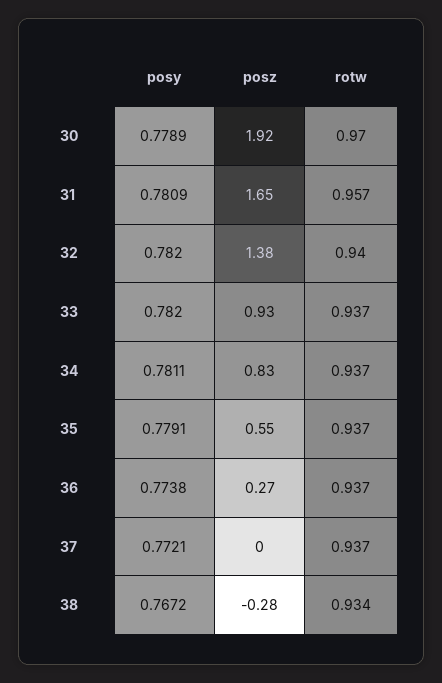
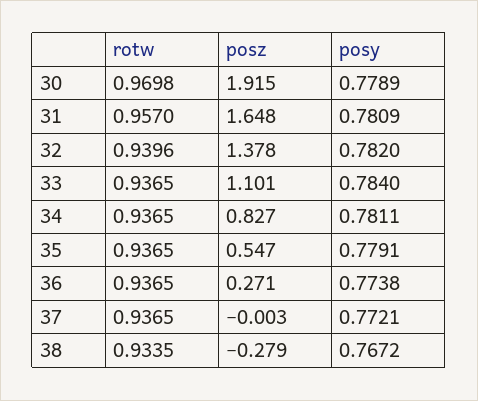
  {
    "posy": {
      "30": 0.7789,
      "31": 0.7809,
      "32": 0.782,
-     "33": 0.782,
+     "33": 0.784,
      "34": 0.7811,
      "35": 0.7791,
      "36": 0.7738,
      "37": 0.7721,
      "38": 0.7672
    },
    "posz": {
      "30": 1.915,
      "31": 1.648,
      "32": 1.378,
-     "33": 0.93,
+     "33": 1.101,
      "34": 0.827,
      "35": 0.547,
      "36": 0.271,
      "37": -0.003,
      "38": -0.279
    },
    "rotw": {
      "30": 0.9698,
      "31": 0.957,
      "32": 0.9396,
      "33": 0.9365,
      "34": 0.9365,
      "35": 0.9365,
      "36": 0.9365,
      "37": 0.9365,
      "38": 0.9335
    }
  }

